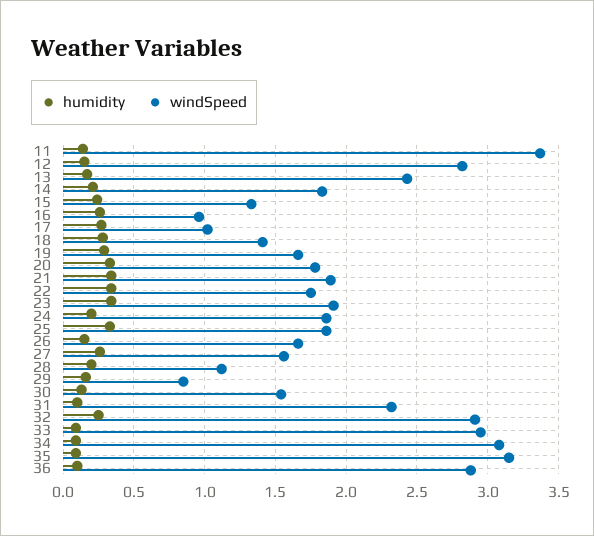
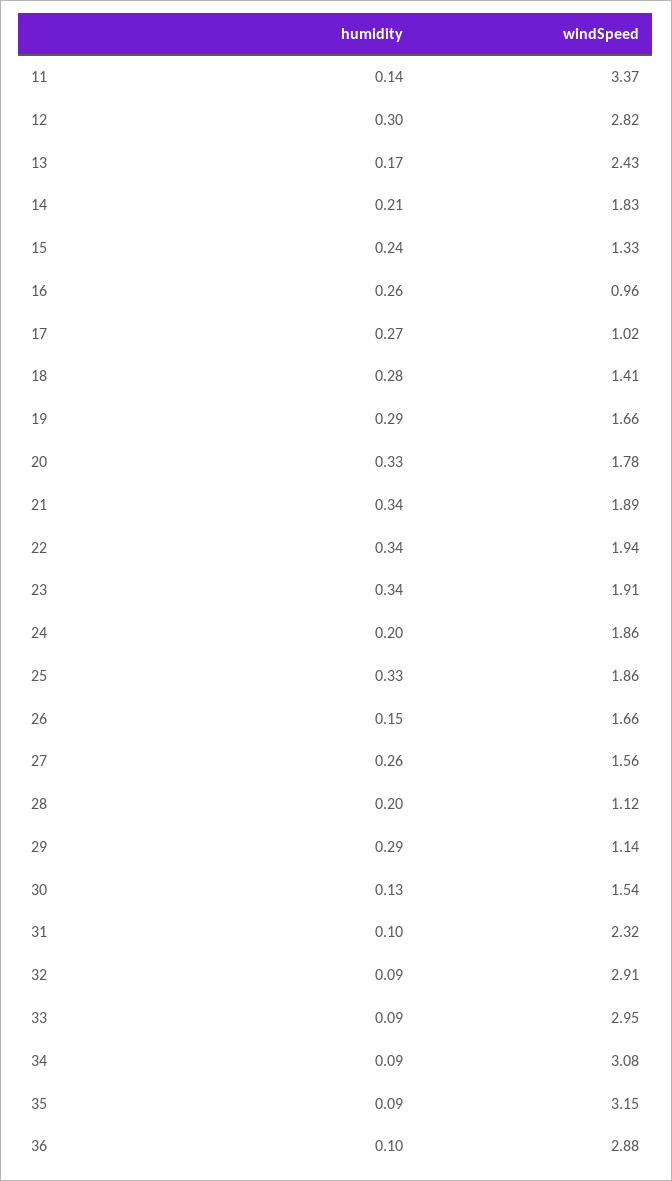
  {
    "humidity": {
      "11": 0.14,
-     "12": 0.15,
+     "12": 0.3,
      "13": 0.17,
      "14": 0.21,
      "15": 0.24,
      "16": 0.26,
      "17": 0.27,
      "18": 0.28,
      "19": 0.29,
      "20": 0.33,
      "21": 0.34,
      "22": 0.34,
      "23": 0.34,
      "24": 0.2,
      "25": 0.33,
      "26": 0.15,
      "27": 0.26,
      "28": 0.2,
-     "29": 0.15,
+     "29": 0.29,
      "30": 0.13,
      "31": 0.1,
-     "32": 0.25,
+     "32": 0.09,
      "33": 0.09,
      "34": 0.09,
      "35": 0.09,
      "36": 0.1
    },
    "windSpeed": {
      "11": 3.37,
      "12": 2.82,
      "13": 2.43,
      "14": 1.83,
      "15": 1.33,
      "16": 0.96,
      "17": 1.02,
      "18": 1.41,
      "19": 1.66,
      "20": 1.78,
      "21": 1.89,
-     "22": 1.75,
+     "22": 1.94,
      "23": 1.91,
      "24": 1.86,
      "25": 1.86,
      "26": 1.66,
      "27": 1.56,
      "28": 1.12,
-     "29": 0.85,
+     "29": 1.14,
      "30": 1.54,
      "31": 2.32,
      "32": 2.91,
      "33": 2.95,
      "34": 3.08,
      "35": 3.15,
      "36": 2.88
    }
  }

